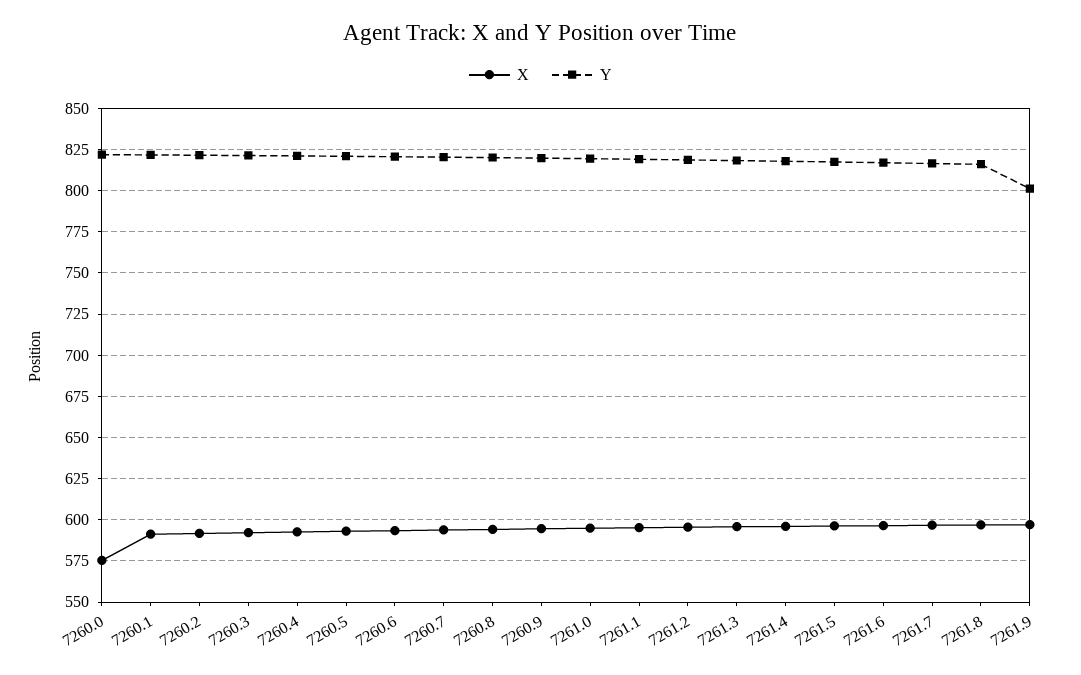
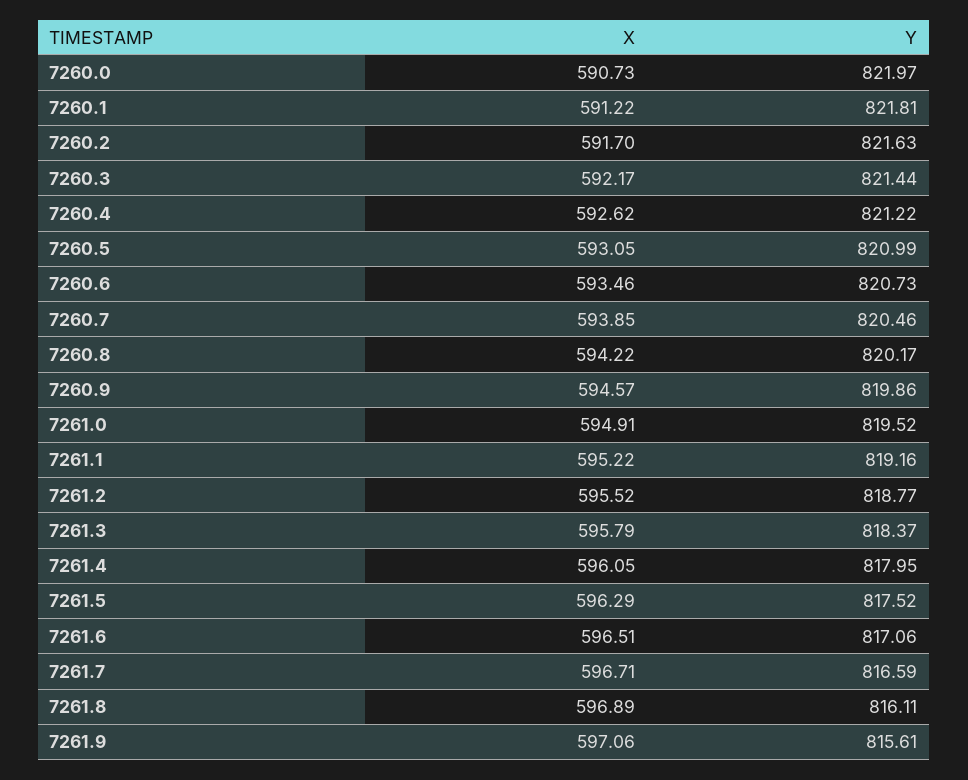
  {
    "X": {
-     "7260.0": 575,
+     "7260.0": 590.73,
      "7260.1": 591.22,
      "7260.2": 591.7,
      "7260.3": 592.17,
      "7260.4": 592.62,
      "7260.5": 593.05,
      "7260.6": 593.46,
      "7260.7": 593.85,
      "7260.8": 594.22,
      "7260.9": 594.57,
      "7261.0": 594.91,
      "7261.1": 595.22,
      "7261.2": 595.52,
      "7261.3": 595.79,
      "7261.4": 596.05,
      "7261.5": 596.29,
      "7261.6": 596.51,
      "7261.7": 596.71,
      "7261.8": 596.89,
      "7261.9": 597.06
    },
    "Y": {
      "7260.0": 821.97,
      "7260.1": 821.81,
      "7260.2": 821.63,
      "7260.3": 821.44,
      "7260.4": 821.22,
      "7260.5": 820.99,
      "7260.6": 820.73,
      "7260.7": 820.46,
      "7260.8": 820.17,
      "7260.9": 819.86,
      "7261.0": 819.52,
      "7261.1": 819.16,
      "7261.2": 818.77,
      "7261.3": 818.37,
      "7261.4": 817.95,
      "7261.5": 817.52,
      "7261.6": 817.06,
      "7261.7": 816.59,
      "7261.8": 816.11,
-     "7261.9": 800
+     "7261.9": 815.61
    }
  }

